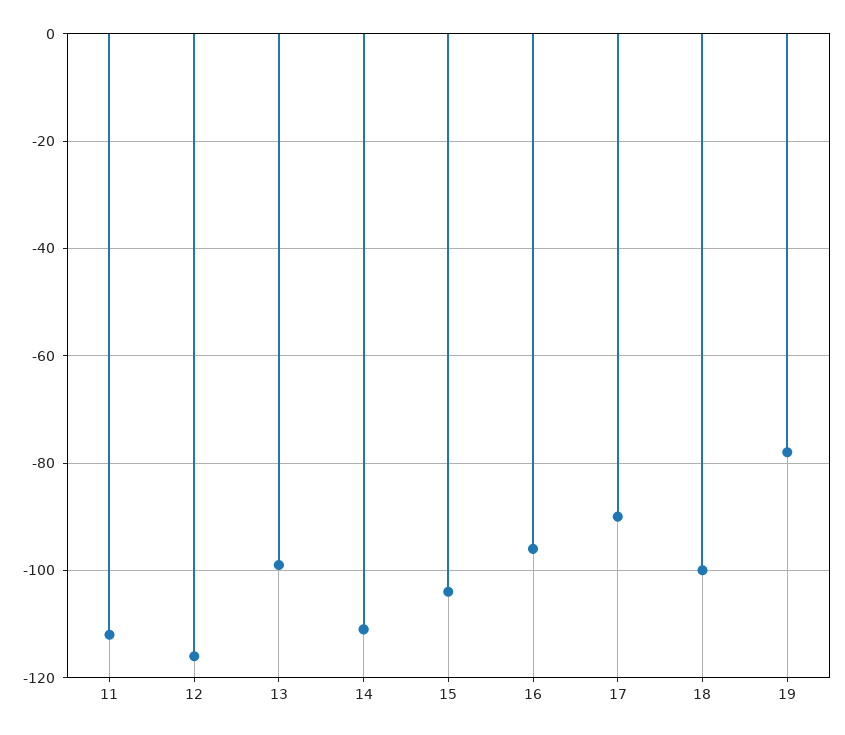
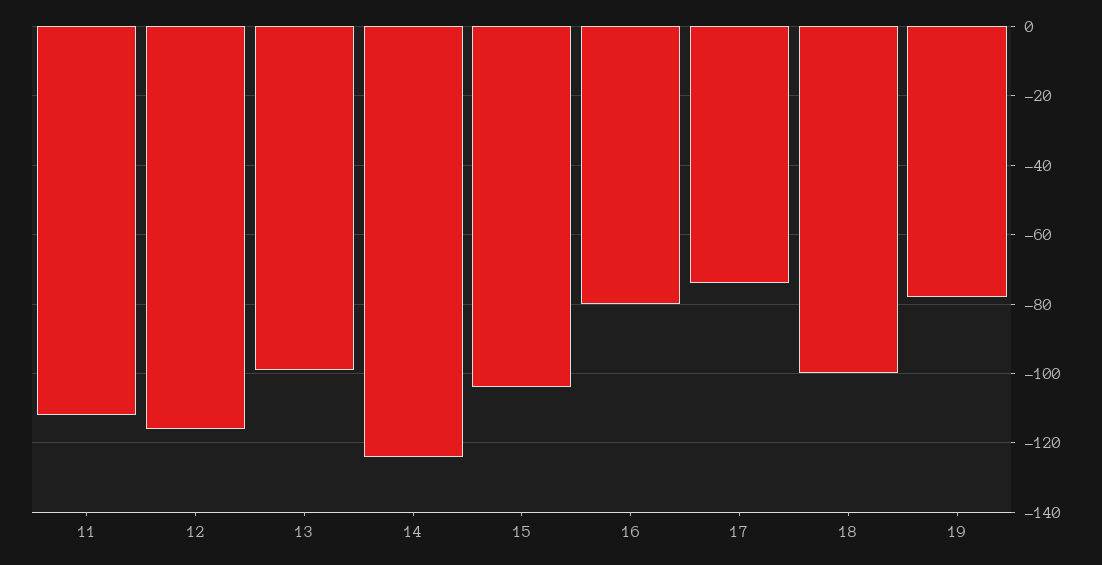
  {
    "11": -110,
    "12": -115,
    "13": -100,
-   "14": -110,
+   "14": -125,
    "15": -105,
-   "16": -95,
+   "16": -80,
-   "17": -90,
+   "17": -75,
    "18": -100,
    "19": -80
  }

